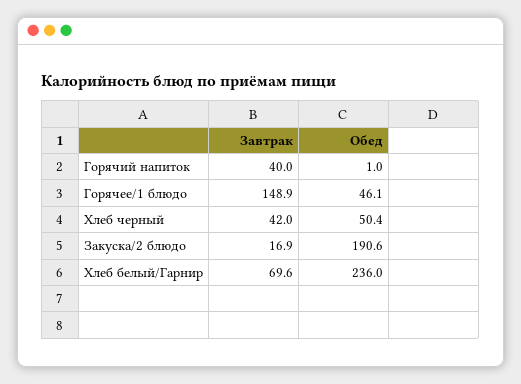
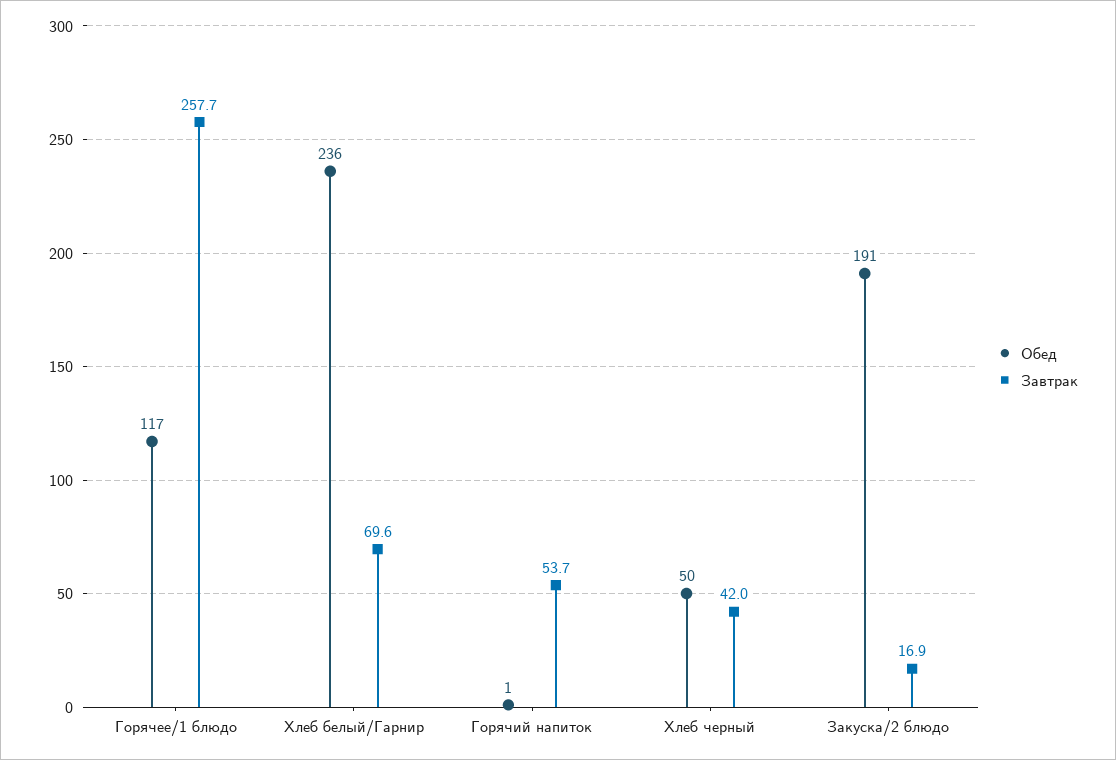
  {
    "Завтрак": {
-     "Горячий напиток": 40,
+     "Горячий напиток": 53.7,
-     "Горячее/1 блюдо": 148.9,
+     "Горячее/1 блюдо": 257.7,
      "Хлеб черный": 42,
      "Закуска/2 блюдо": 16.9,
      "Хлеб белый/Гарнир": 69.6
    },
    "Обед": {
      "Горячий напиток": 1,
-     "Горячее/1 блюдо": 46.1,
+     "Горячее/1 блюдо": 117,
      "Хлеб черный": 50.4,
      "Закуска/2 блюдо": 190.6,
      "Хлеб белый/Гарнир": 236
    }
  }

